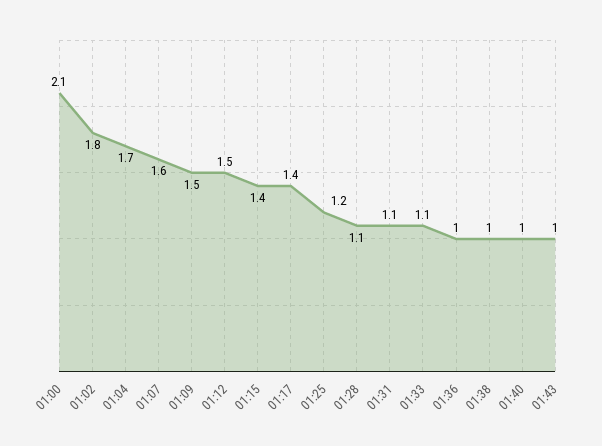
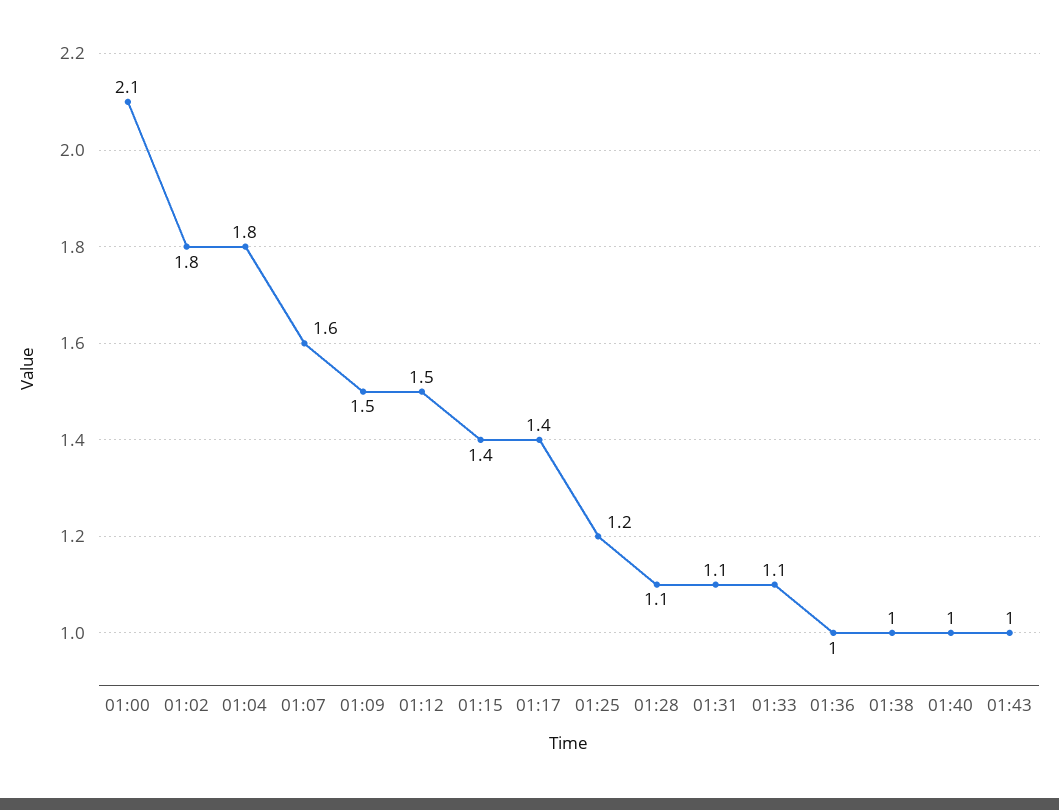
  {
    "01:00": 2.1,
    "01:02": 1.8,
-   "01:04": 1.7,
+   "01:04": 1.8,
    "01:07": 1.6,
    "01:09": 1.5,
    "01:12": 1.5,
    "01:15": 1.4,
    "01:17": 1.4,
    "01:25": 1.2,
    "01:28": 1.1,
    "01:31": 1.1,
    "01:33": 1.1,
    "01:36": 1,
    "01:38": 1,
    "01:40": 1,
    "01:43": 1
  }

